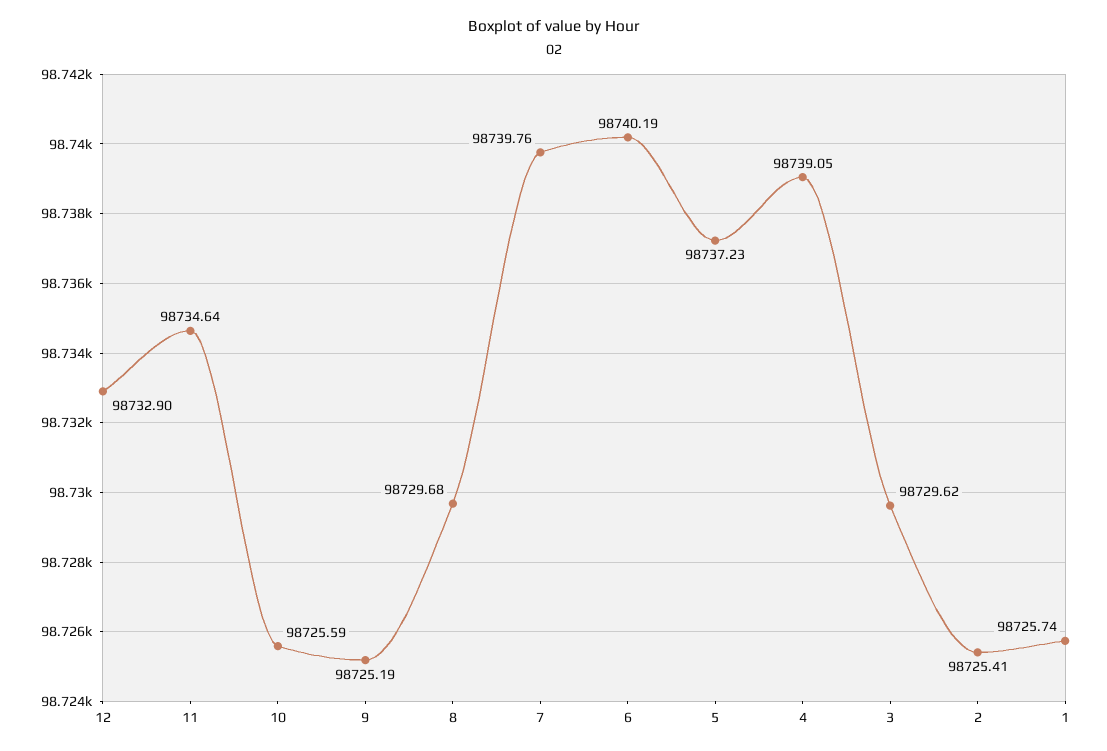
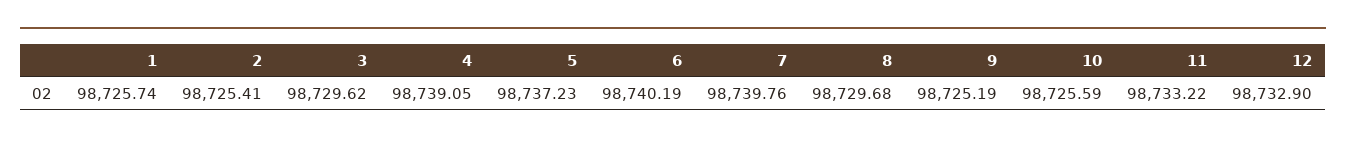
  {
    "12": 98732.9,
-   "11": 98734.64,
+   "11": 98733.22,
    "10": 98725.59,
    "9": 98725.19,
    "8": 98729.68,
    "7": 98739.76,
    "6": 98740.19,
    "5": 98737.23,
    "4": 98739.05,
    "3": 98729.62,
    "2": 98725.41,
    "1": 98725.74
  }

